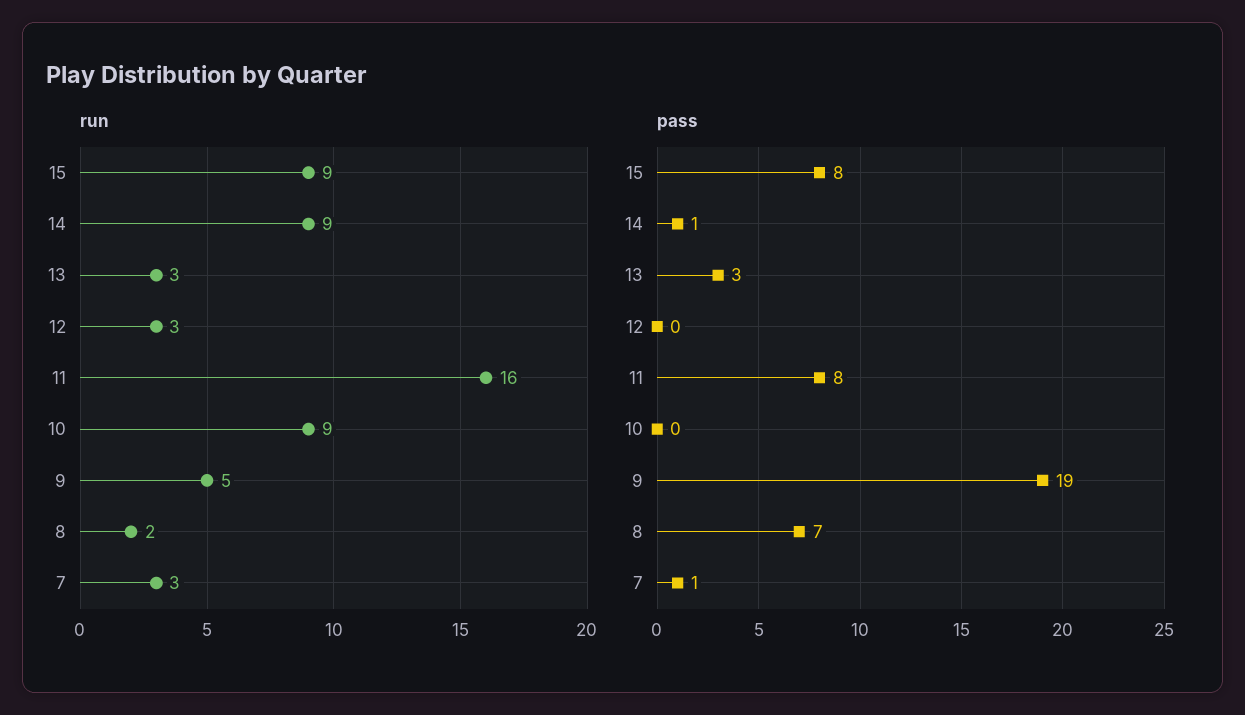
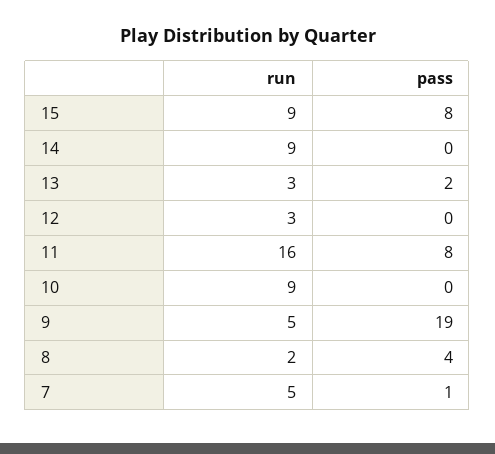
  {
    "run": {
      "15": 9,
      "14": 9,
      "13": 3,
      "12": 3,
      "11": 16,
      "10": 9,
      "9": 5,
      "8": 2,
-     "7": 3
+     "7": 5
    },
    "pass": {
      "15": 8,
-     "14": 1,
+     "14": 0,
-     "13": 3,
+     "13": 2,
      "12": 0,
      "11": 8,
      "10": 0,
      "9": 19,
-     "8": 7,
+     "8": 4,
      "7": 1
    }
  }

